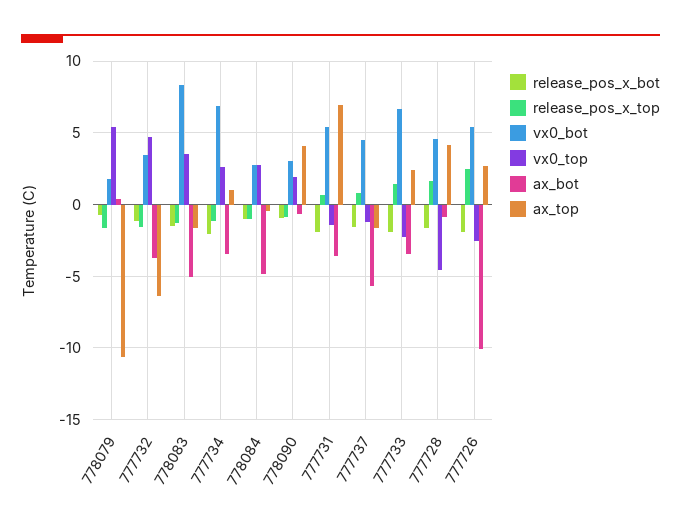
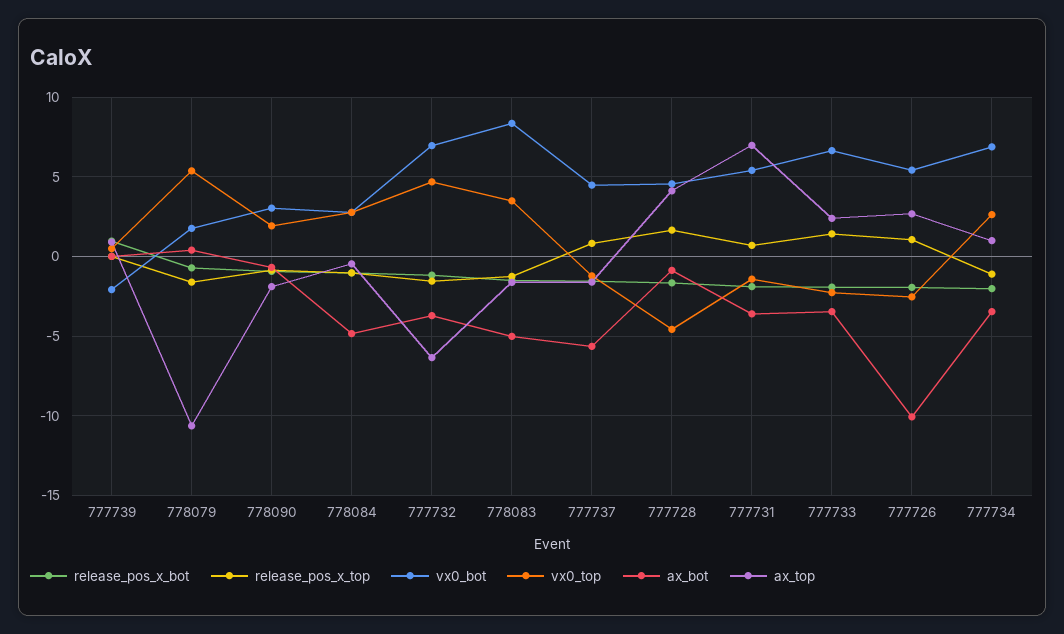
  {
    "release_pos_x_bot": {
      "778079": -0.5,
      "777732": -1,
      "778083": -1.5,
      "777734": -2,
      "778084": -1,
      "778090": -1,
      "777731": -2,
      "777737": -1.5,
      "777733": -2,
      "777728": -1.5,
-     "777726": -2
+     "777726": -2,
+     "777739": 1
    },
    "release_pos_x_top": {
      "778079": -1.5,
      "777732": -1.5,
      "778083": -1.5,
      "777734": -1,
      "778084": -1,
      "778090": -1,
      "777731": 0.5,
      "777737": 1,
      "777733": 1.5,
      "777728": 1.5,
-     "777726": 2.5
+     "777726": 1,
+     "777739": 0
    },
    "vx0_bot": {
      "778079": 2,
-     "777732": 3.5,
+     "777732": 7,
      "778083": 8.5,
      "777734": 7,
      "778084": 3,
      "778090": 3,
      "777731": 5.5,
      "777737": 4.5,
      "777733": 6.5,
      "777728": 4.5,
-     "777726": 5.5
+     "777726": 5.5,
+     "777739": -2
    },
    "vx0_top": {
      "778079": 5.5,
      "777732": 4.5,
      "778083": 3.5,
      "777734": 2.5,
      "778084": 3,
      "778090": 2,
      "777731": -1.5,
      "777737": -1,
      "777733": -2.5,
      "777728": -4.5,
-     "777726": -2.5
+     "777726": -2.5,
+     "777739": 0.5
    },
    "ax_bot": {
      "778079": 0.5,
      "777732": -3.5,
      "778083": -5,
      "777734": -3.5,
      "778084": -5,
      "778090": -0.5,
      "777731": -3.5,
      "777737": -5.5,
      "777733": -3.5,
      "777728": -1,
-     "777726": -10
+     "777726": -10,
+     "777739": 0
    },
    "ax_top": {
      "778079": -10.5,
      "777732": -6.5,
      "778083": -1.5,
      "777734": 1,
      "778084": -0.5,
-     "778090": 4,
+     "778090": -2,
      "777731": 7,
      "777737": -1.5,
      "777733": 2.5,
      "777728": 4,
-     "777726": 2.5
+     "777726": 2.5,
+     "777739": 1
    }
  }

